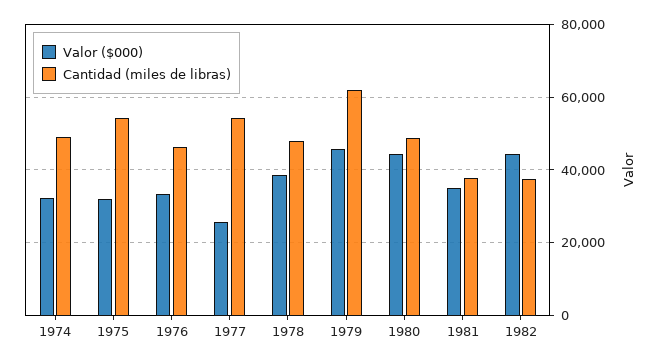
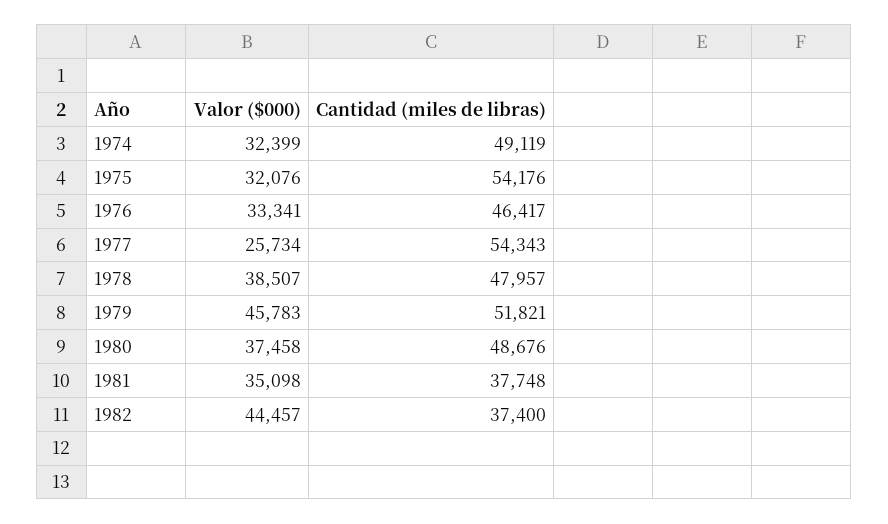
  {
    "Valor ($000)": {
      "1974": 32399,
      "1975": 32076,
      "1976": 33341,
      "1977": 25734,
      "1978": 38507,
      "1979": 45783,
-     "1980": 44000,
+     "1980": 37458,
      "1981": 35098,
      "1982": 44457
    },
    "Cantidad (miles de libras)": {
      "1974": 49119,
      "1975": 54176,
      "1976": 46417,
      "1977": 54343,
      "1978": 47957,
-     "1979": 62000,
+     "1979": 51821,
      "1980": 48676,
      "1981": 37748,
      "1982": 37400
    }
  }

